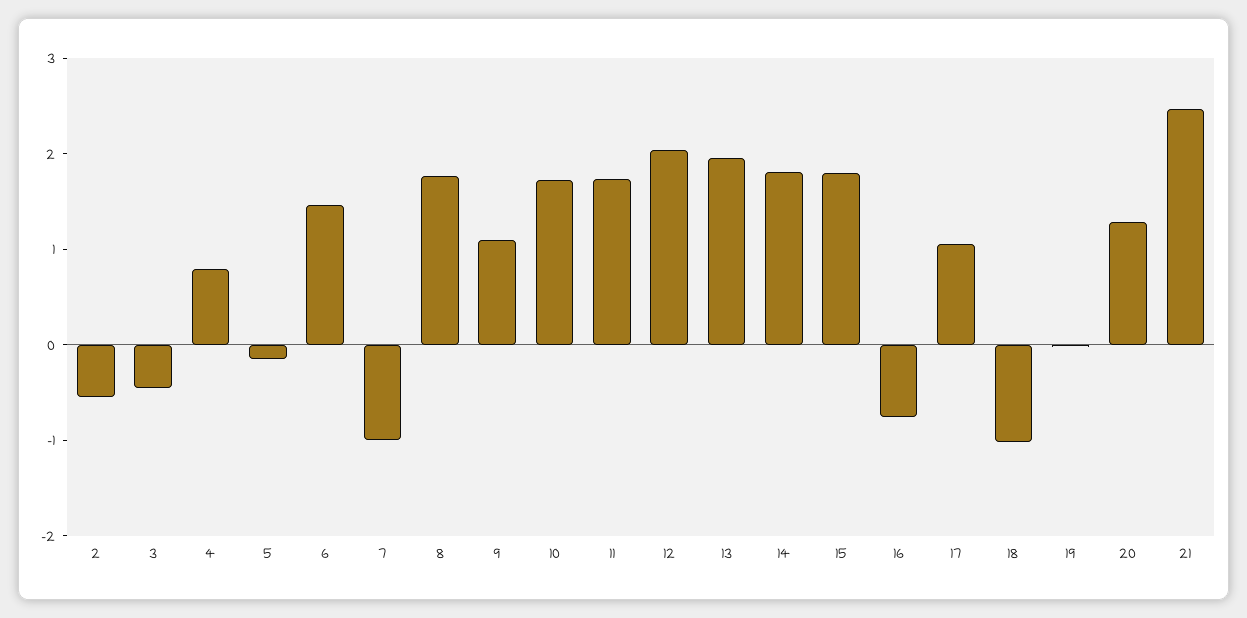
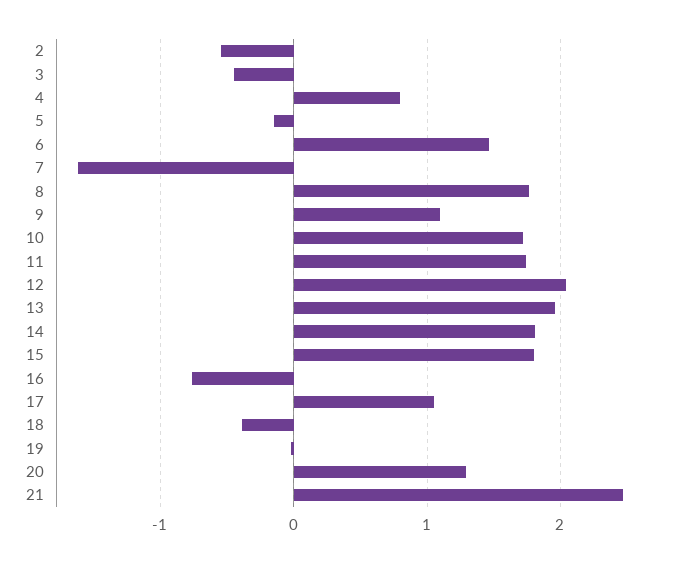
  {
    "2": -0.5,
    "3": -0.5,
    "4": 0.8,
    "5": -0.1,
    "6": 1.5,
-   "7": -1,
+   "7": -1.6,
    "8": 1.8,
    "9": 1.1,
    "10": 1.7,
    "11": 1.7,
    "12": 2,
    "13": 2,
    "14": 1.8,
    "15": 1.8,
    "16": -0.8,
    "17": 1.1,
-   "18": -1,
+   "18": -0.4,
    "19": 0,
    "20": 1.3,
    "21": 2.5
  }

